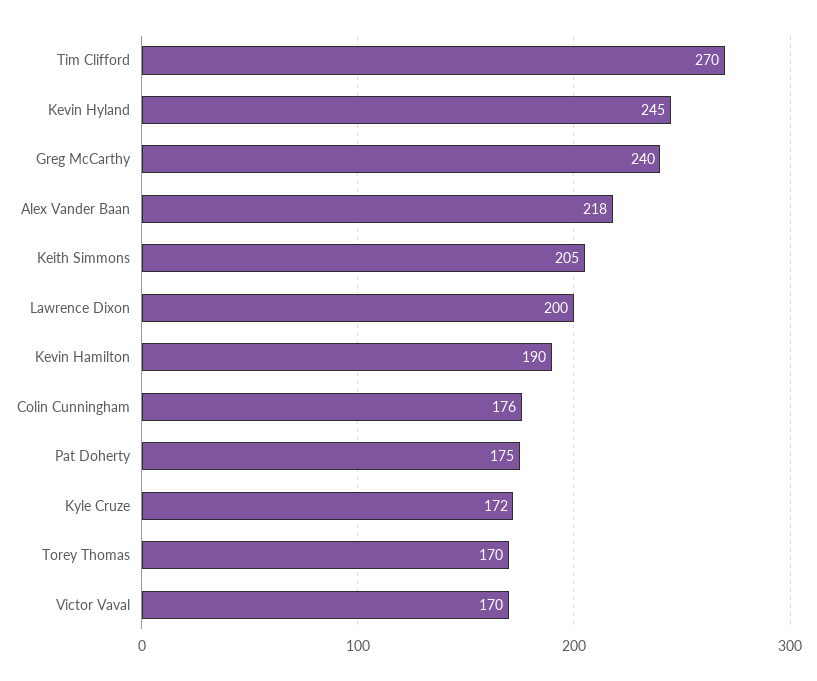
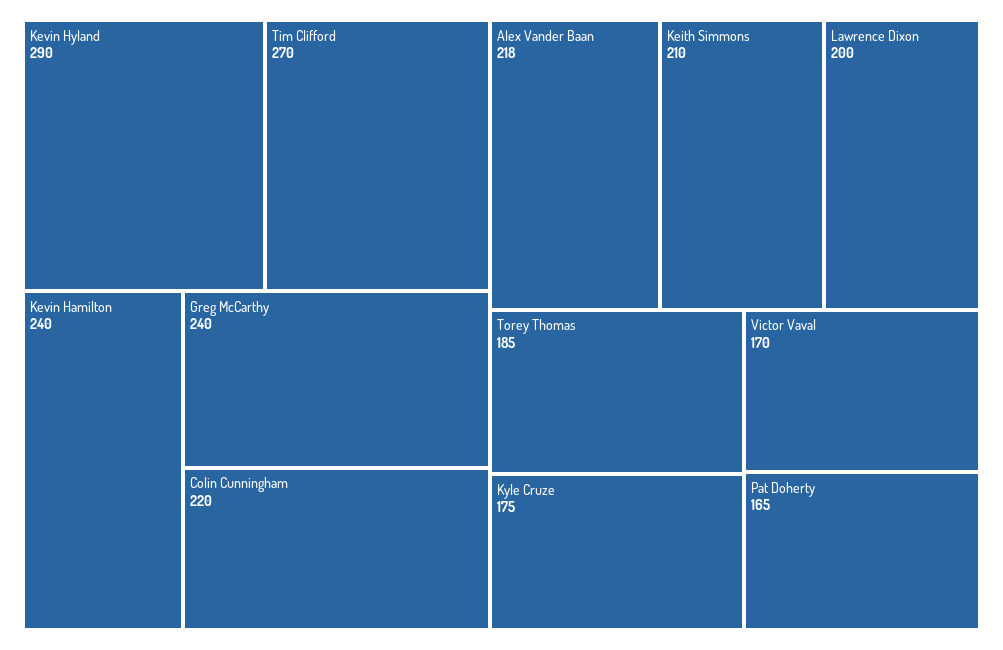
  {
    "Tim Clifford": 270,
-   "Kevin Hyland": 245,
+   "Kevin Hyland": 290,
    "Greg McCarthy": 240,
    "Alex Vander Baan": 218,
-   "Keith Simmons": 205,
+   "Keith Simmons": 210,
    "Lawrence Dixon": 200,
-   "Kevin Hamilton": 190,
+   "Kevin Hamilton": 240,
-   "Colin Cunningham": 176,
+   "Colin Cunningham": 220,
-   "Pat Doherty": 175,
+   "Pat Doherty": 165,
-   "Kyle Cruze": 172,
+   "Kyle Cruze": 175,
-   "Torey Thomas": 170,
+   "Torey Thomas": 185,
    "Victor Vaval": 170
  }

